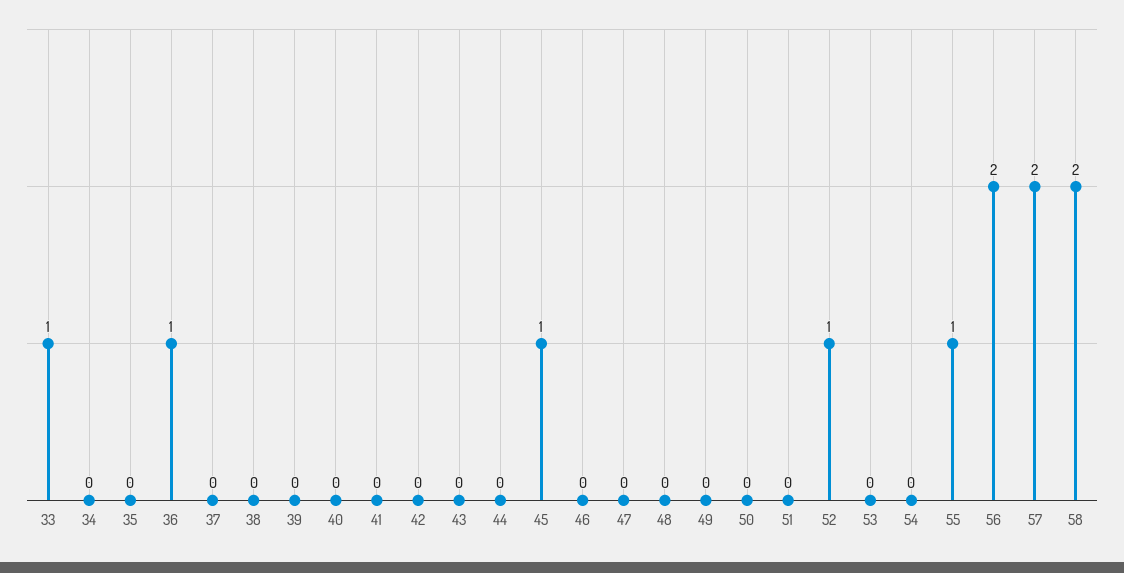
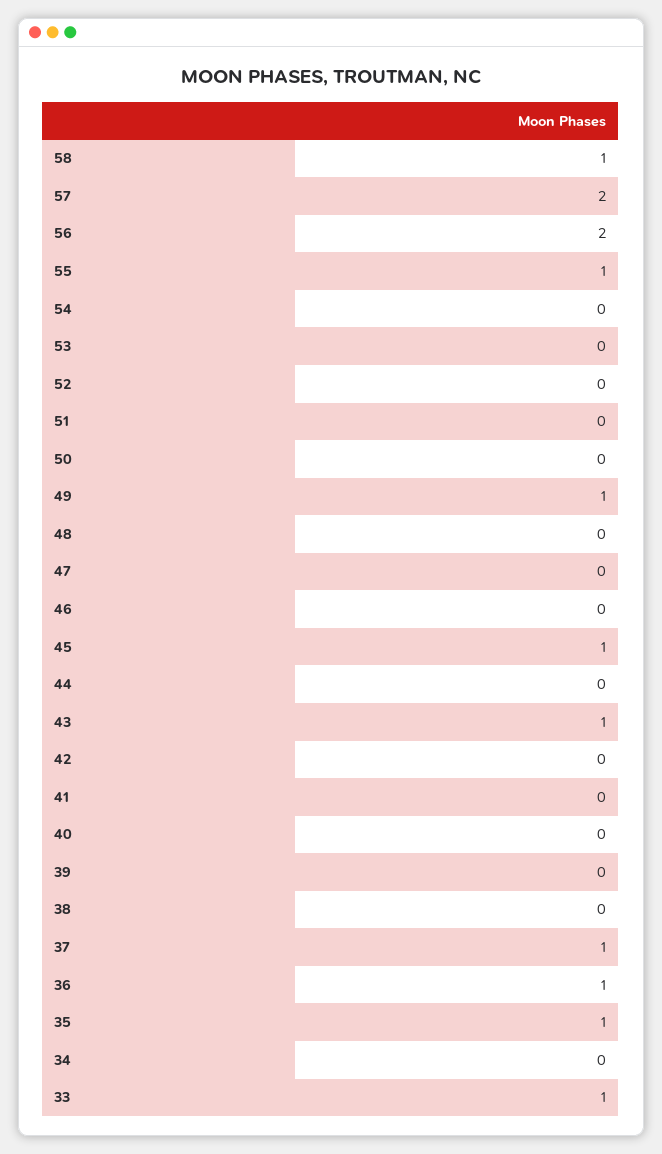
  {
    "33": 1,
    "34": 0,
-   "35": 0,
+   "35": 1,
    "36": 1,
-   "37": 0,
+   "37": 1,
    "38": 0,
    "39": 0,
    "40": 0,
    "41": 0,
    "42": 0,
-   "43": 0,
+   "43": 1,
    "44": 0,
    "45": 1,
    "46": 0,
    "47": 0,
    "48": 0,
-   "49": 0,
+   "49": 1,
    "50": 0,
    "51": 0,
-   "52": 1,
+   "52": 0,
    "53": 0,
    "54": 0,
    "55": 1,
    "56": 2,
    "57": 2,
-   "58": 2
+   "58": 1
  }

